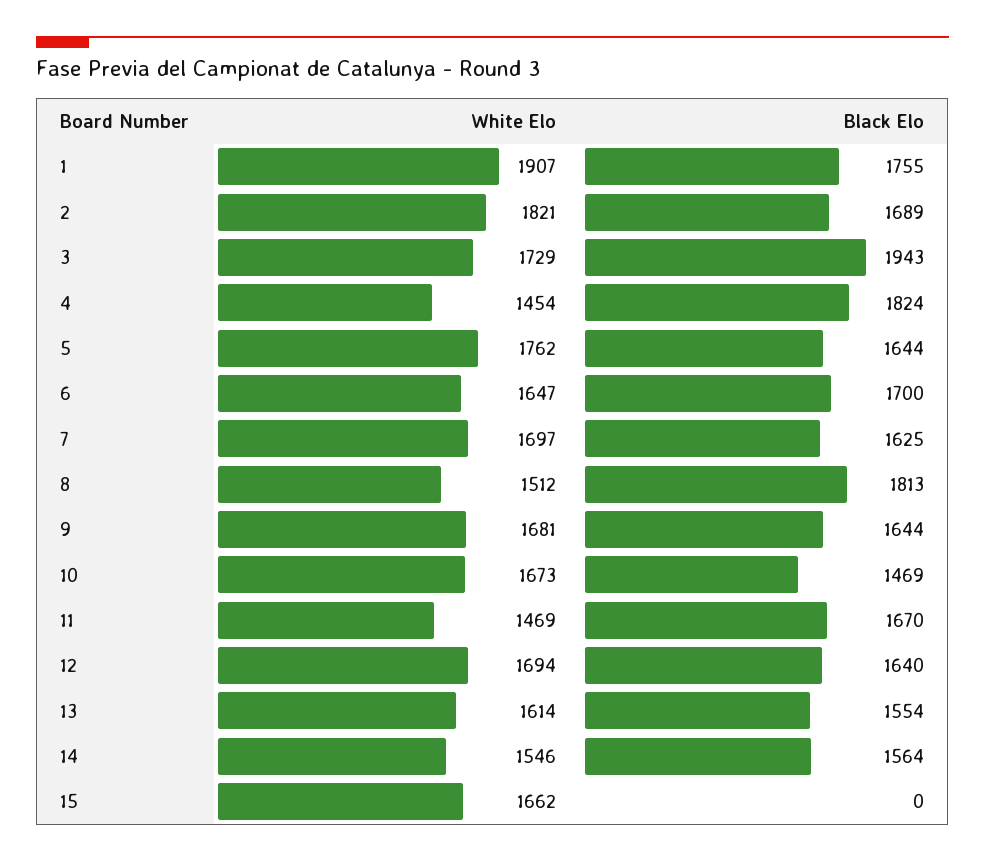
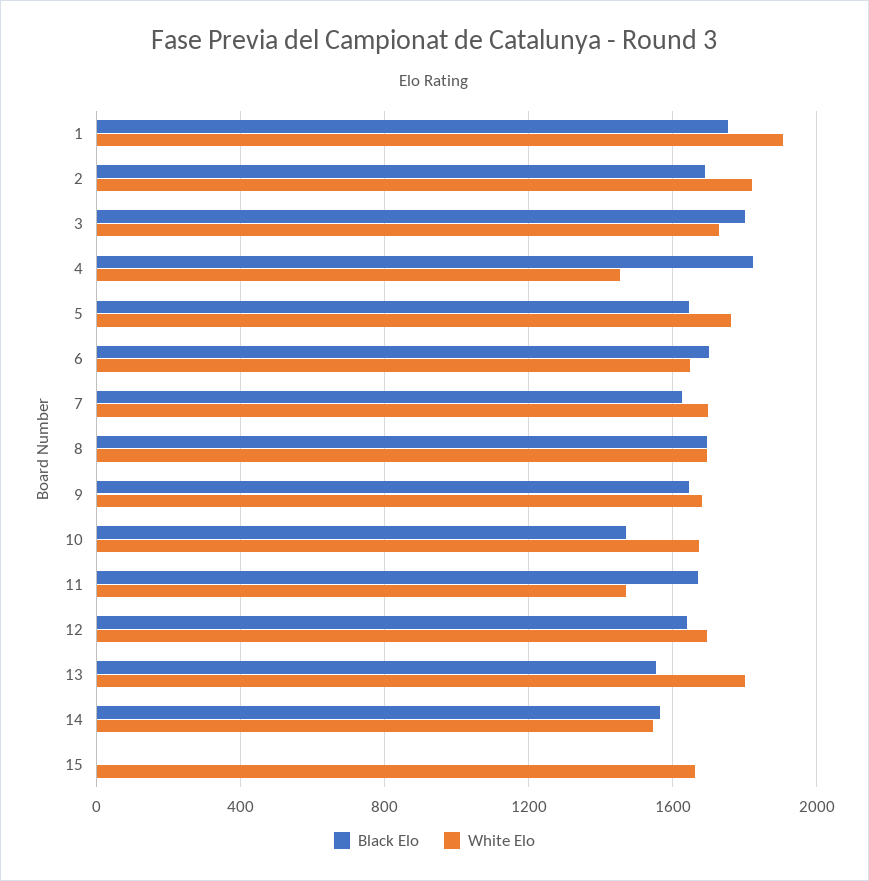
  {
    "White Elo": {
      "1": 1907,
      "2": 1821,
      "3": 1729,
      "4": 1454,
      "5": 1762,
      "6": 1647,
      "7": 1697,
-     "8": 1512,
+     "8": 1700,
      "9": 1681,
      "10": 1673,
      "11": 1469,
      "12": 1694,
-     "13": 1614,
+     "13": 1800,
      "14": 1546,
      "15": 1662
    },
    "Black Elo": {
      "1": 1755,
      "2": 1689,
-     "3": 1943,
+     "3": 1800,
      "4": 1824,
      "5": 1644,
      "6": 1700,
      "7": 1625,
-     "8": 1813,
+     "8": 1700,
      "9": 1644,
      "10": 1469,
      "11": 1670,
      "12": 1640,
      "13": 1554,
      "14": 1564,
      "15": 0
    }
  }

